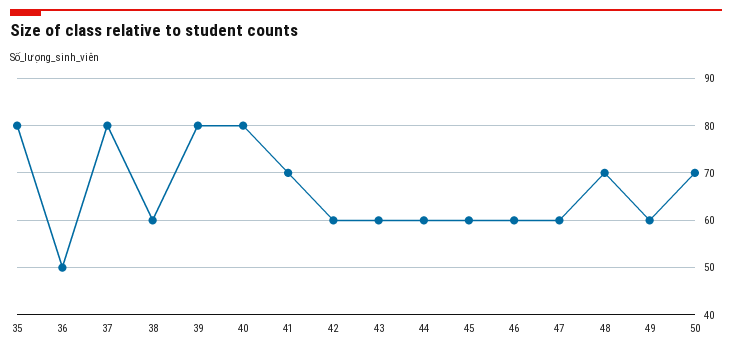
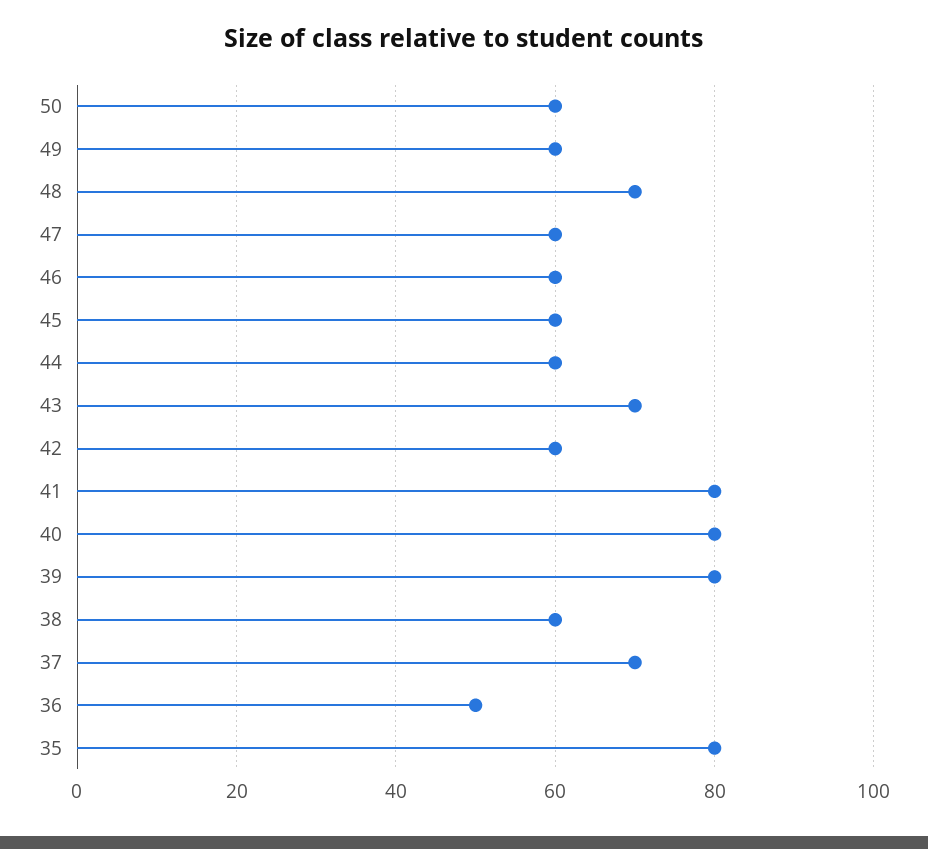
  {
    "35": 80,
    "36": 50,
-   "37": 80,
+   "37": 70,
    "38": 60,
    "39": 80,
    "40": 80,
-   "41": 70,
+   "41": 80,
    "42": 60,
-   "43": 60,
+   "43": 70,
    "44": 60,
    "45": 60,
    "46": 60,
    "47": 60,
    "48": 70,
    "49": 60,
-   "50": 70
+   "50": 60
  }

